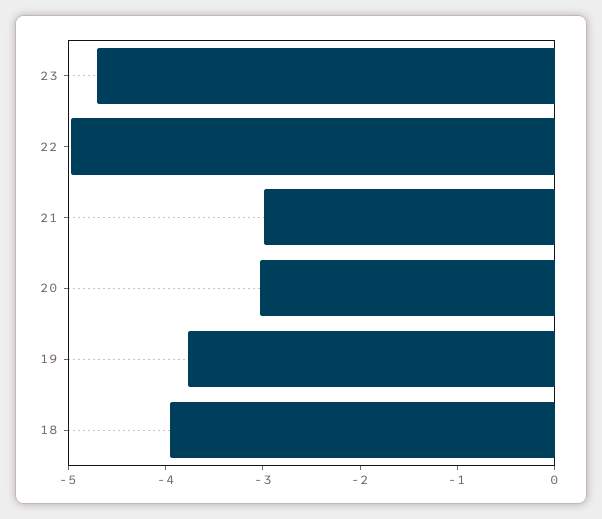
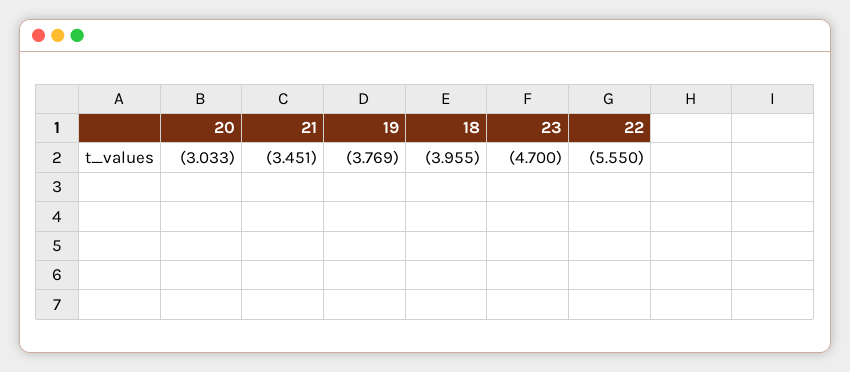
  {
    "23": -4.7,
-   "22": -5,
+   "22": -5.55,
-   "21": -3,
+   "21": -3.451,
    "20": -3.033,
    "19": -3.769,
    "18": -3.955
  }

